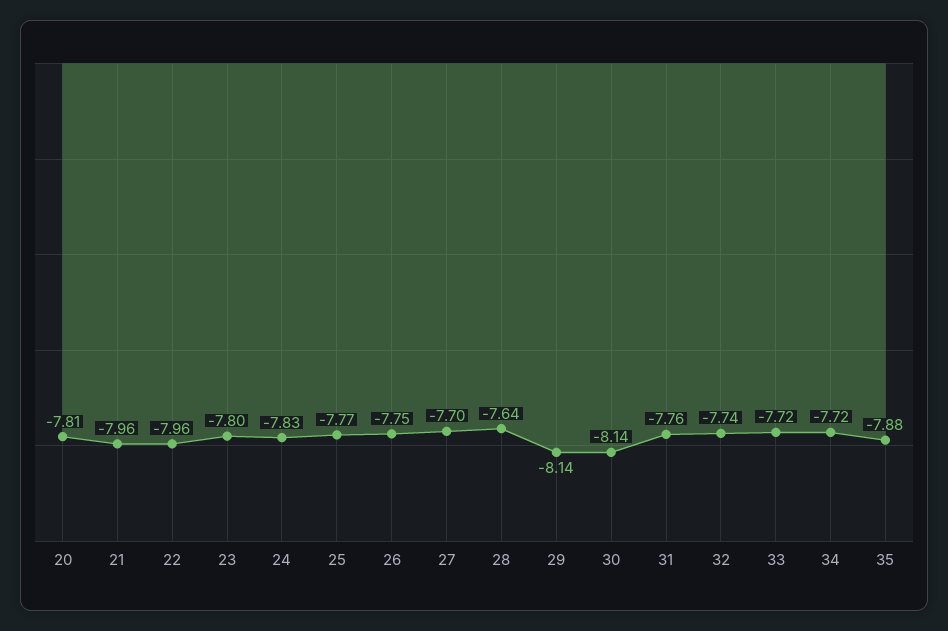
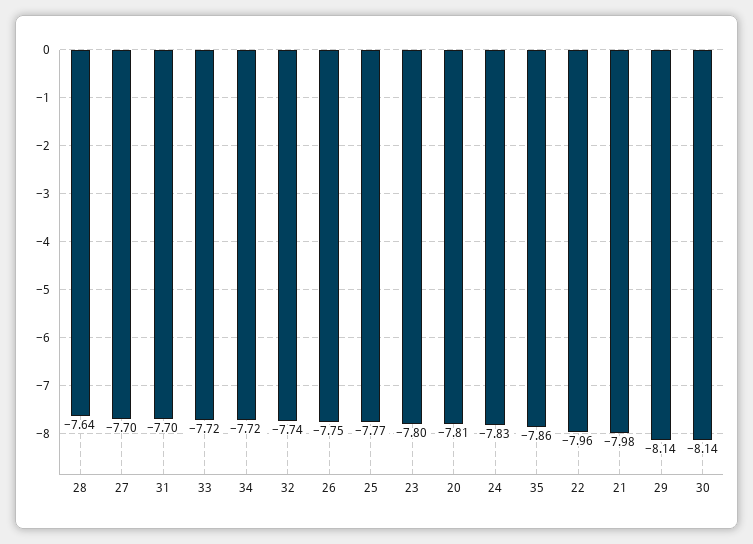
  {
    "20": -7.81,
-   "21": -7.96,
+   "21": -7.98,
    "22": -7.96,
    "23": -7.8,
    "24": -7.83,
    "25": -7.77,
    "26": -7.75,
    "27": -7.7,
    "28": -7.64,
    "29": -8.14,
    "30": -8.14,
-   "31": -7.76,
+   "31": -7.7,
    "32": -7.74,
    "33": -7.72,
    "34": -7.72,
-   "35": -7.88
+   "35": -7.86
  }

